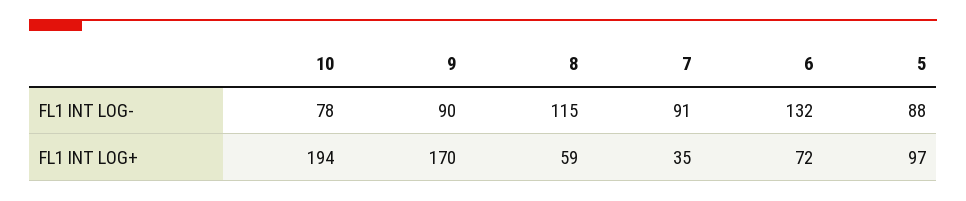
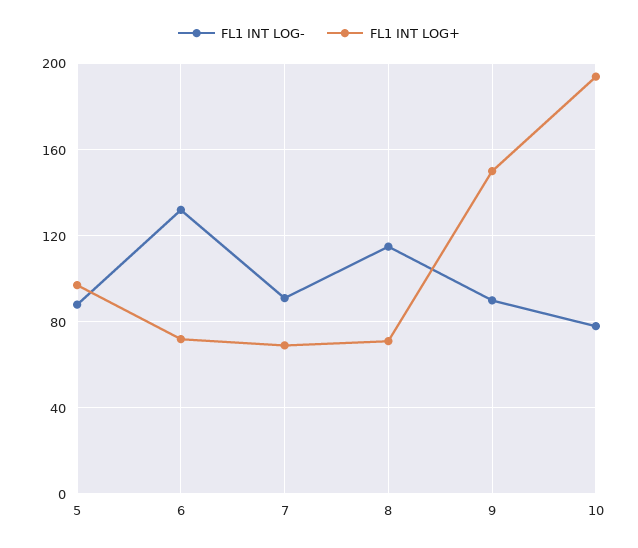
  {
    "FL1 INT LOG-": {
      "10": 78,
      "9": 90,
      "8": 115,
      "7": 91,
      "6": 132,
      "5": 88
    },
    "FL1 INT LOG+": {
      "10": 194,
-     "9": 170,
+     "9": 150,
-     "8": 59,
+     "8": 70,
-     "7": 35,
+     "7": 70,
      "6": 72,
      "5": 97
    }
  }

